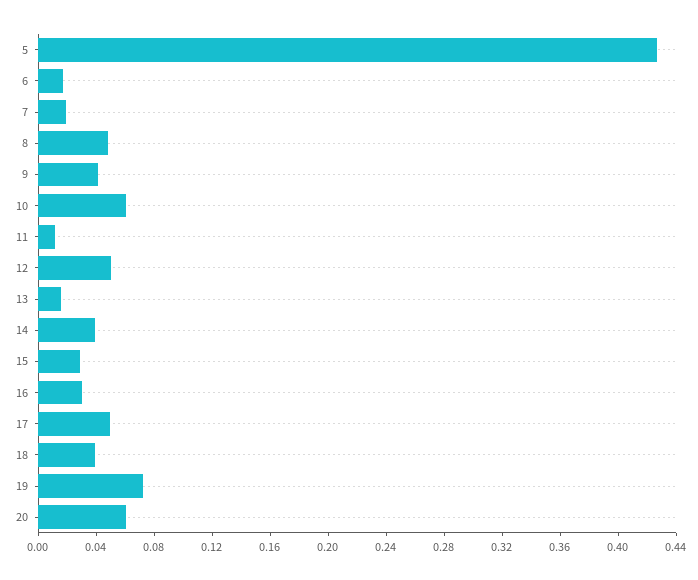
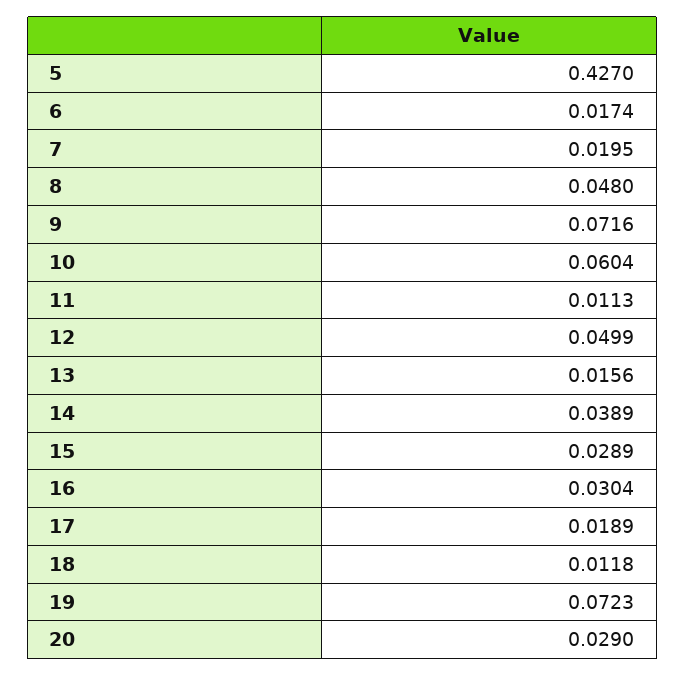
  {
    "5": 0.427,
    "6": 0.0174,
    "7": 0.0195,
    "8": 0.048,
-   "9": 0.04,
+   "9": 0.0716,
    "10": 0.0604,
    "11": 0.0113,
    "12": 0.0499,
    "13": 0.0156,
    "14": 0.0389,
    "15": 0.0289,
    "16": 0.0304,
-   "17": 0.05,
+   "17": 0.0189,
-   "18": 0.04,
+   "18": 0.0118,
    "19": 0.0723,
-   "20": 0.06
+   "20": 0.029
  }

